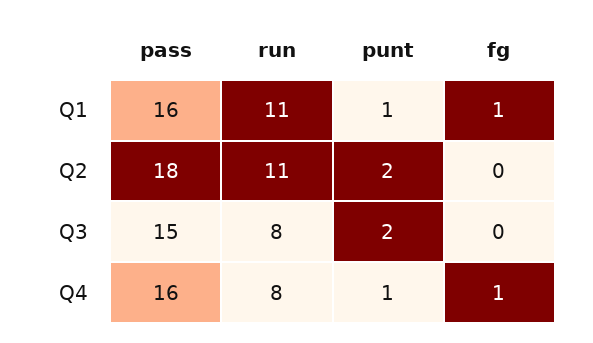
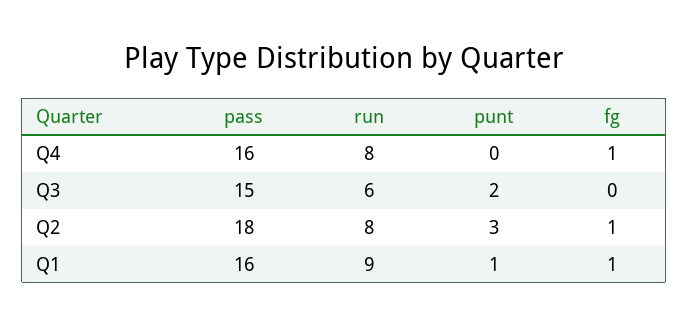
  {
    "pass": {
      "Q1": 16,
      "Q2": 18,
      "Q3": 15,
      "Q4": 16
    },
    "run": {
-     "Q1": 11,
+     "Q1": 9,
-     "Q2": 11,
+     "Q2": 8,
-     "Q3": 8,
+     "Q3": 6,
      "Q4": 8
    },
    "punt": {
      "Q1": 1,
-     "Q2": 2,
+     "Q2": 3,
      "Q3": 2,
-     "Q4": 1
+     "Q4": 0
    },
    "fg": {
      "Q1": 1,
-     "Q2": 0,
+     "Q2": 1,
      "Q3": 0,
      "Q4": 1
    }
  }

